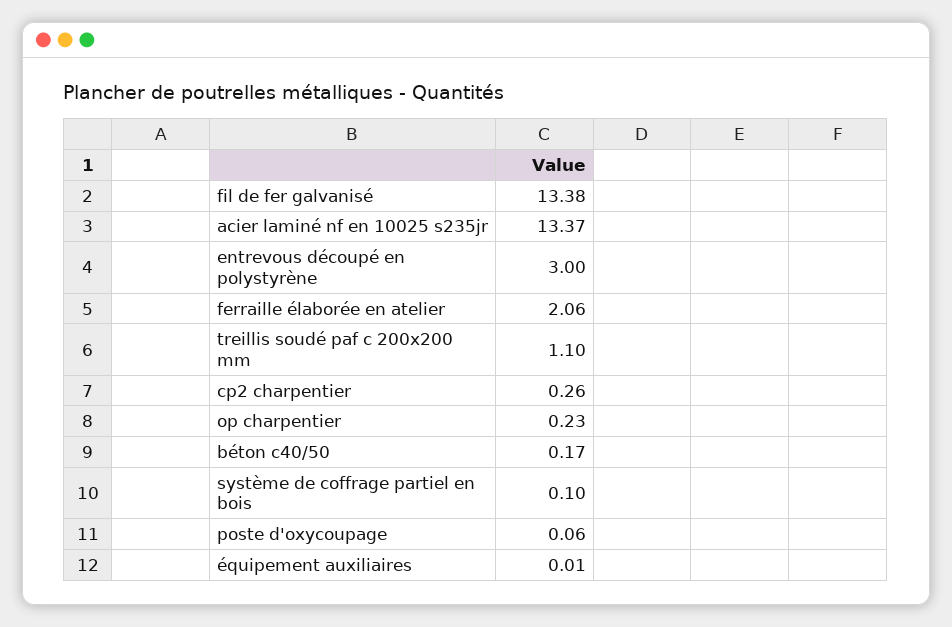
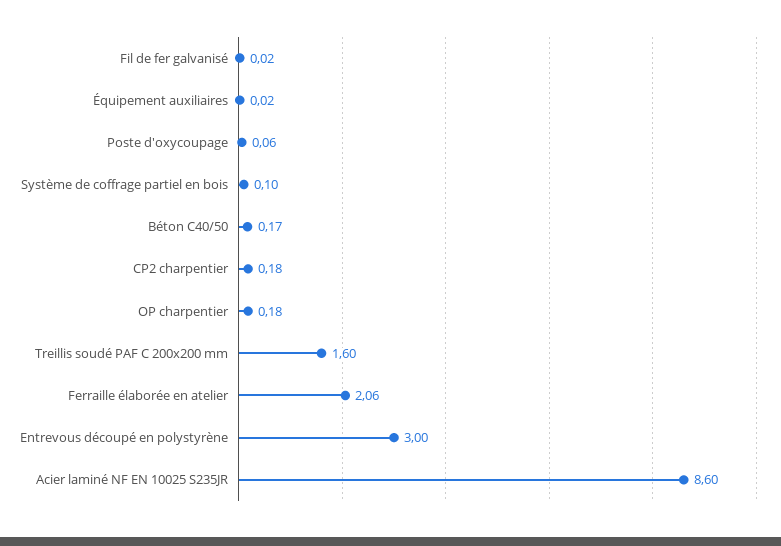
  {
-   "fil de fer galvanisé": 13.38,
+   "fil de fer galvanisé": 0.02,
-   "acier laminé nf en 10025 s235jr": 13.37,
+   "acier laminé nf en 10025 s235jr": 8.6,
    "entrevous découpé en polystyrène": 3,
    "ferraille élaborée en atelier": 2.06,
-   "treillis soudé paf c 200x200 mm": 1.1,
+   "treillis soudé paf c 200x200 mm": 1.6,
-   "cp2 charpentier": 0.26,
+   "cp2 charpentier": 0.18,
-   "op charpentier": 0.23,
+   "op charpentier": 0.18,
    "béton c40/50": 0.17,
    "système de coffrage partiel en bois": 0.1,
    "poste d'oxycoupage": 0.06,
-   "équipement auxiliaires": 0.01
+   "équipement auxiliaires": 0.02
  }

